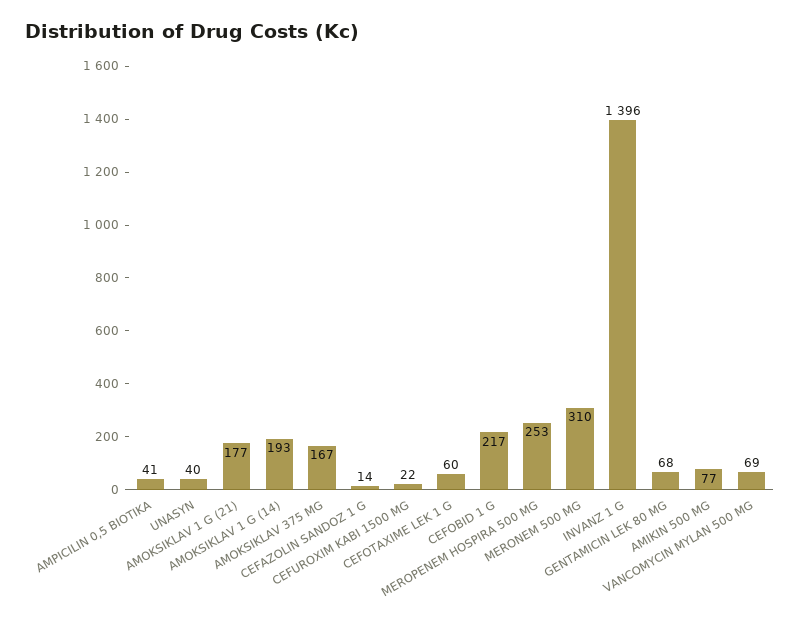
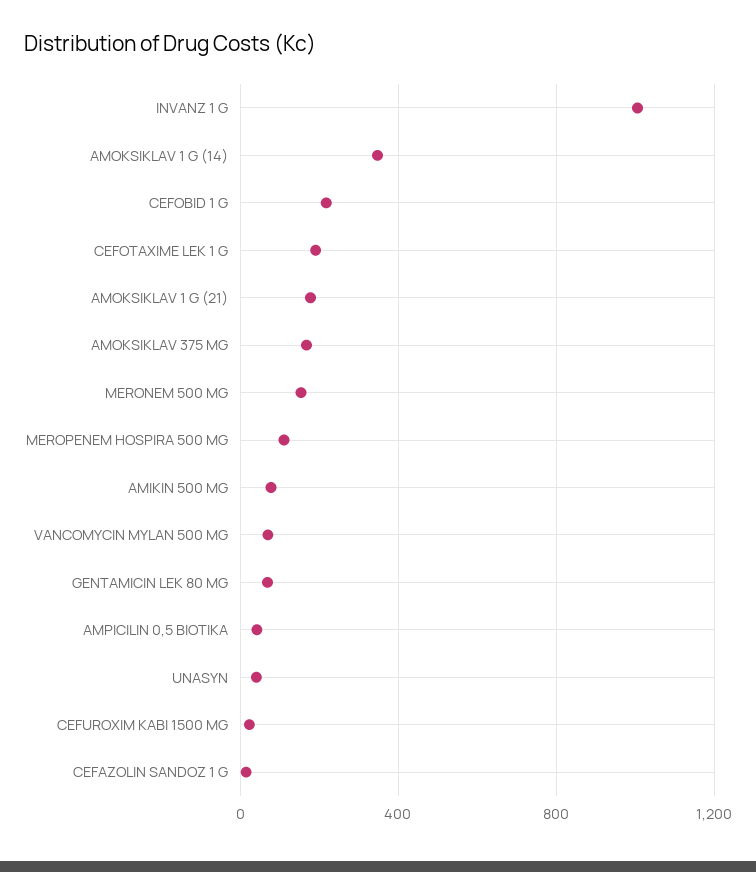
  {
    "AMPICILIN 0,5 BIOTIKA": 41,
    "UNASYN": 40,
    "AMOKSIKLAV 1 G (21)": 177,
-   "AMOKSIKLAV 1 G (14)": 193,
+   "AMOKSIKLAV 1 G (14)": 350,
    "AMOKSIKLAV 375 MG": 167,
    "CEFAZOLIN SANDOZ 1 G": 14,
    "CEFUROXIM KABI 1500 MG": 22,
-   "CEFOTAXIME LEK 1 G": 60,
+   "CEFOTAXIME LEK 1 G": 200,
    "CEFOBID 1 G": 217,
-   "MEROPENEM HOSPIRA 500 MG": 253,
+   "MEROPENEM HOSPIRA 500 MG": 100,
-   "MERONEM 500 MG": 310,
+   "MERONEM 500 MG": 150,
-   "INVANZ 1 G": 1396,
+   "INVANZ 1 G": 1000,
    "GENTAMICIN LEK 80 MG": 68,
    "AMIKIN 500 MG": 77,
    "VANCOMYCIN MYLAN 500 MG": 69
  }

